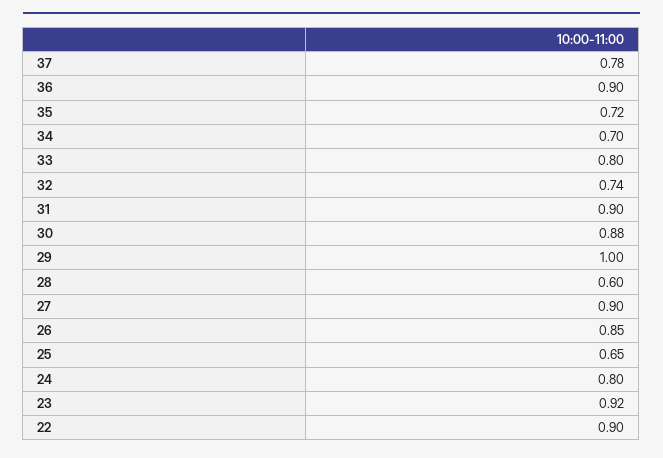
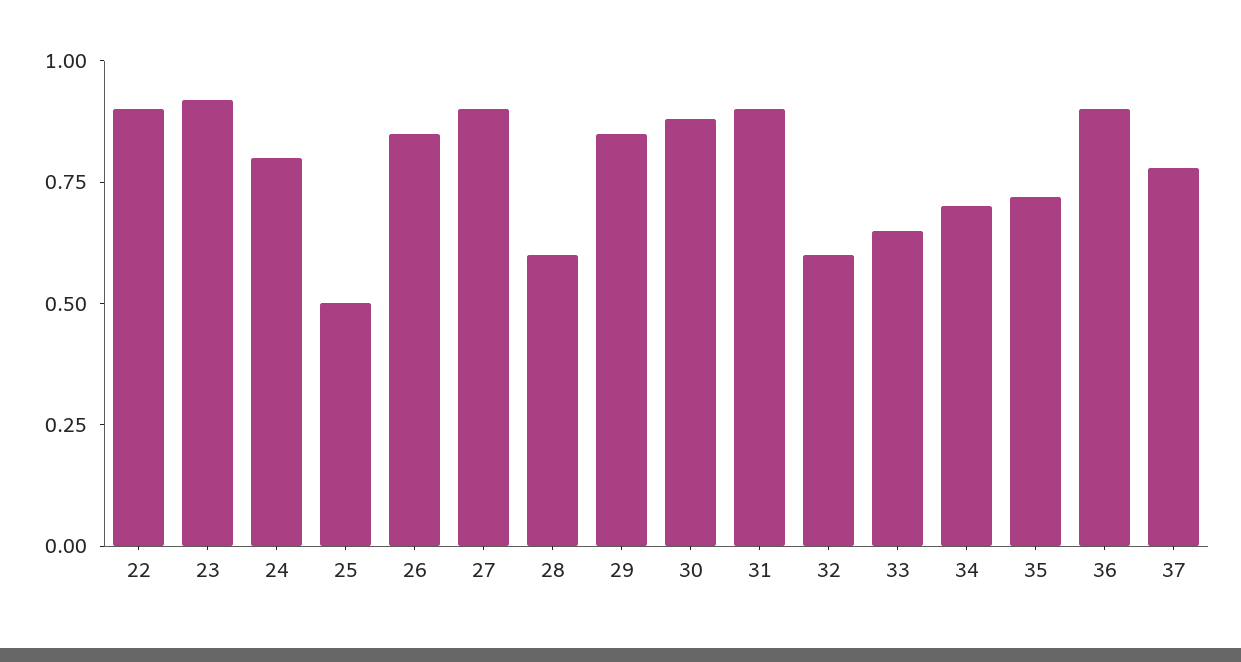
  {
    "37": 0.78,
    "36": 0.9,
    "35": 0.72,
    "34": 0.7,
-   "33": 0.8,
+   "33": 0.65,
-   "32": 0.74,
+   "32": 0.6,
    "31": 0.9,
    "30": 0.88,
-   "29": 1,
+   "29": 0.85,
    "28": 0.6,
    "27": 0.9,
    "26": 0.85,
-   "25": 0.65,
+   "25": 0.5,
    "24": 0.8,
    "23": 0.92,
    "22": 0.9
  }

